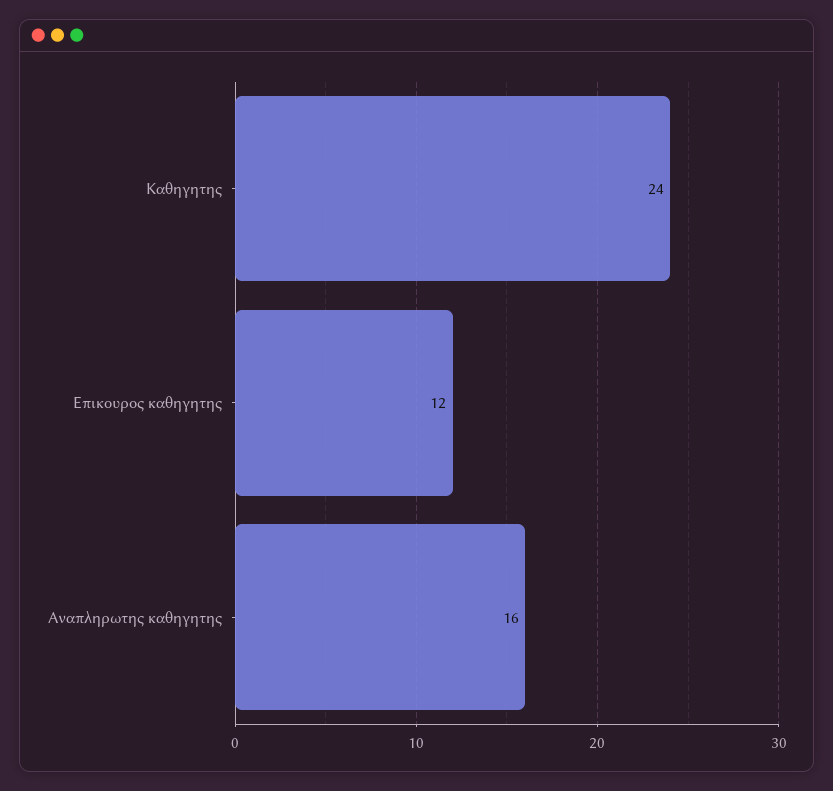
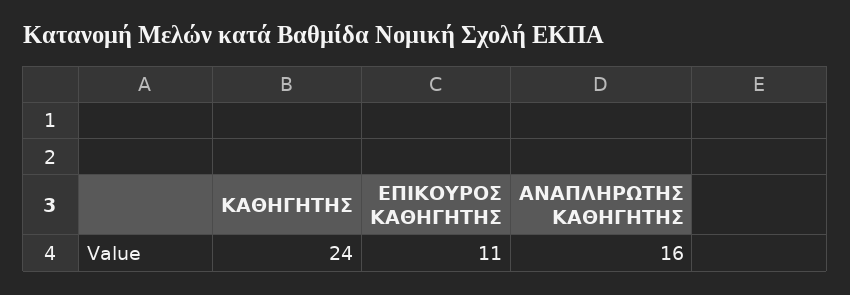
  {
    "Καθηγητης": 24,
-   "Επικουρος καθηγητης": 12,
+   "Επικουρος καθηγητης": 11,
    "Αναπληρωτης καθηγητης": 16
  }

